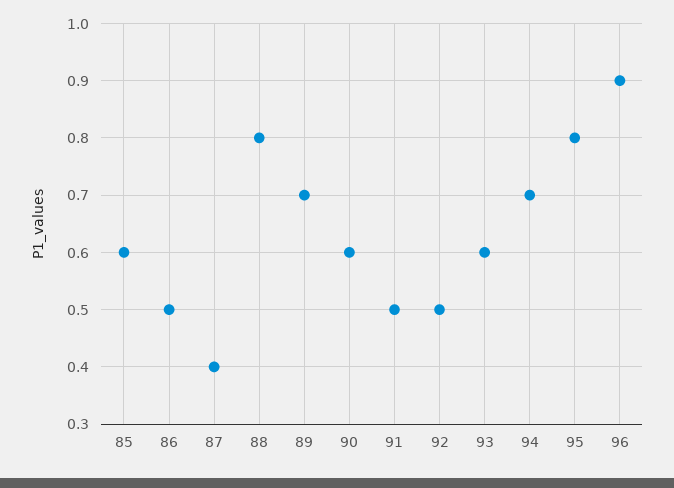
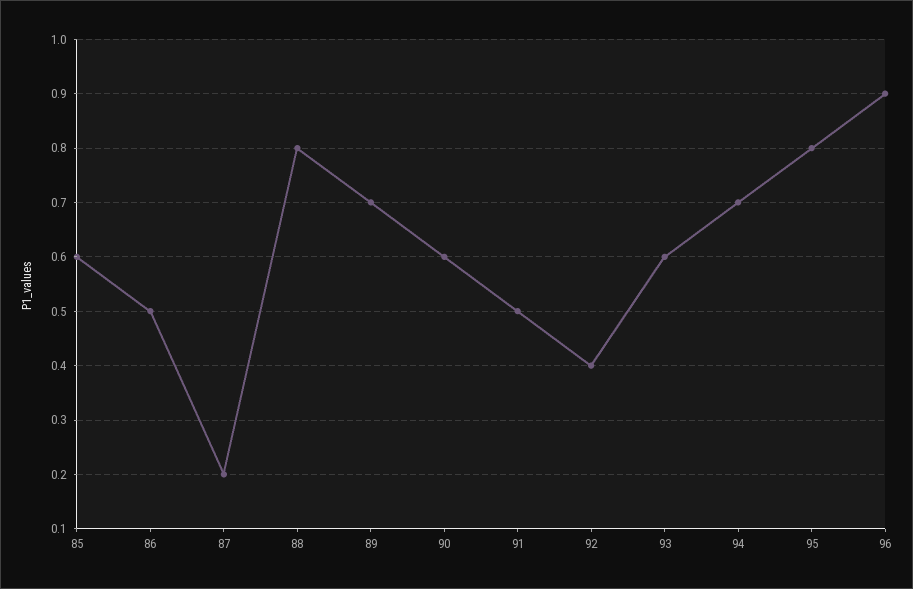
  {
    "85": 0.6,
    "86": 0.5,
-   "87": 0.4,
+   "87": 0.2,
    "88": 0.8,
    "89": 0.7,
    "90": 0.6,
    "91": 0.5,
-   "92": 0.5,
+   "92": 0.4,
    "93": 0.6,
    "94": 0.7,
    "95": 0.8,
    "96": 0.9
  }

